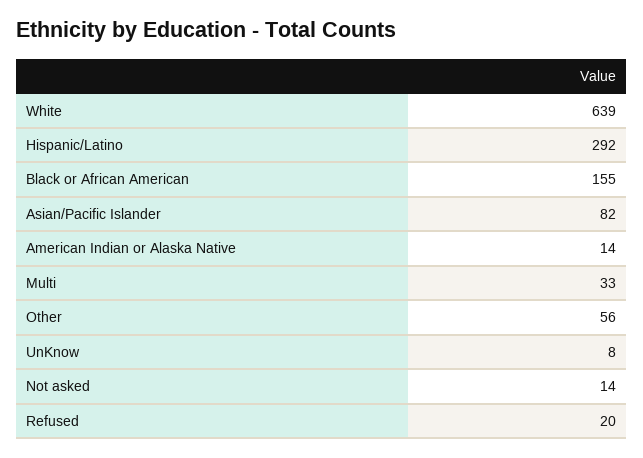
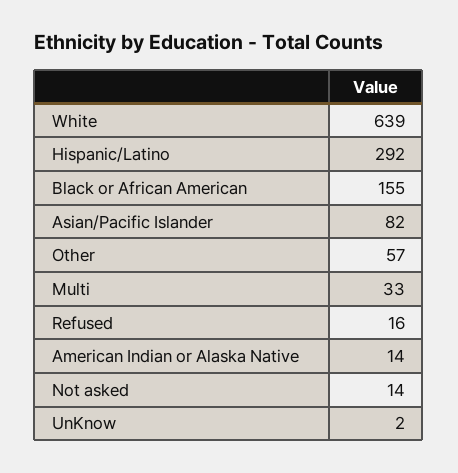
  {
    "White": 639,
    "Hispanic/Latino": 292,
    "Black or African American": 155,
    "Asian/Pacific Islander": 82,
    "American Indian or Alaska Native": 14,
    "Multi": 33,
-   "Other": 56,
+   "Other": 57,
-   "UnKnow": 8,
+   "UnKnow": 2,
    "Not asked": 14,
-   "Refused": 20
+   "Refused": 16
  }

